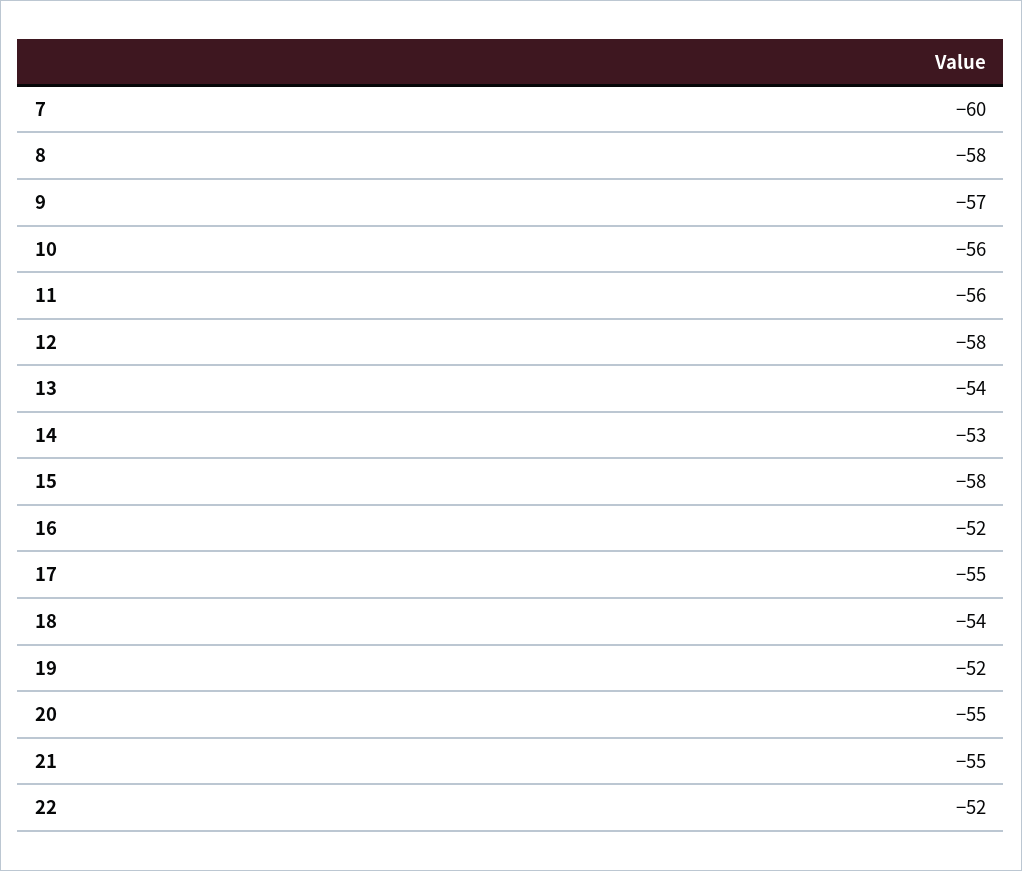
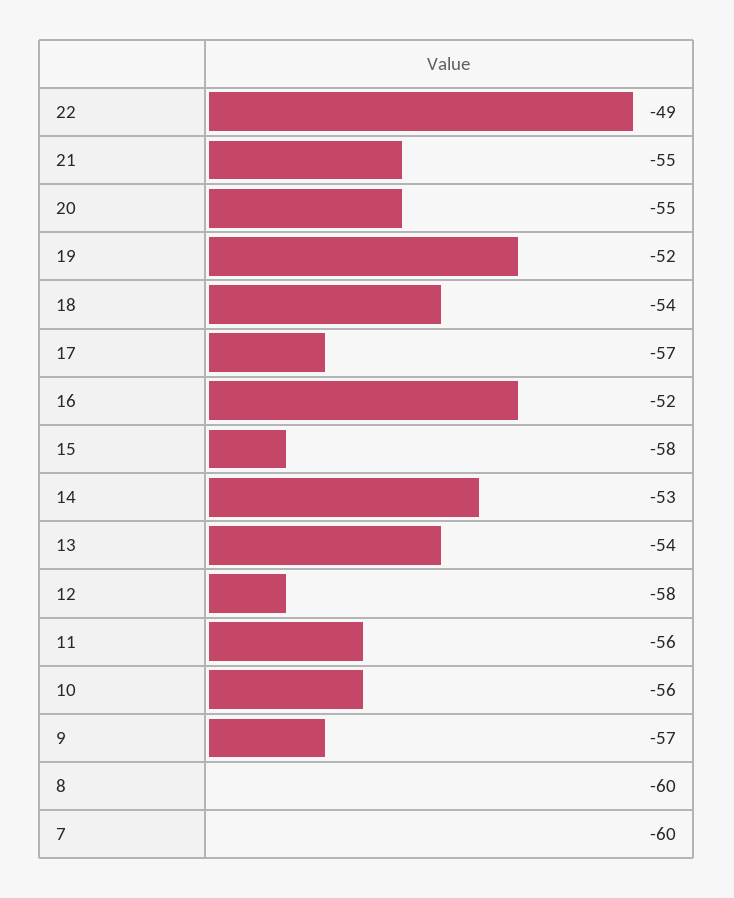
  {
    "7": -60,
-   "8": -58,
+   "8": -60,
    "9": -57,
    "10": -56,
    "11": -56,
    "12": -58,
    "13": -54,
    "14": -53,
    "15": -58,
    "16": -52,
-   "17": -55,
+   "17": -57,
    "18": -54,
    "19": -52,
    "20": -55,
    "21": -55,
-   "22": -52
+   "22": -49
  }

